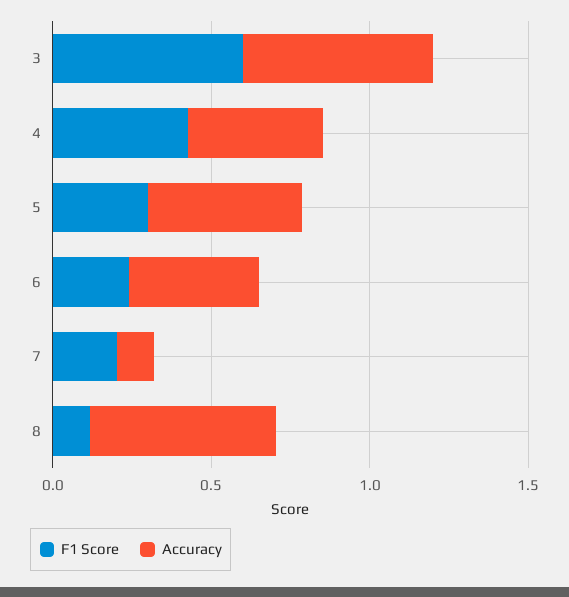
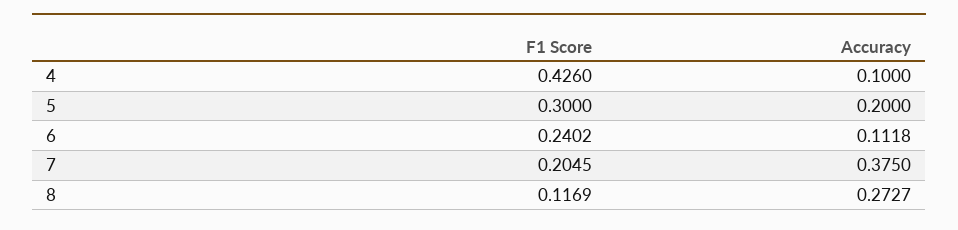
  {
    "F1 Score": {
-     "3": 0.6,
      "4": 0.426,
      "5": 0.3,
      "6": 0.2402,
      "7": 0.2045,
      "8": 0.1169
    },
    "Accuracy": {
-     "3": 0.6,
-     "4": 0.4,
+     "4": 0.1,
-     "5": 0.5,
+     "5": 0.2,
-     "6": 0.4,
+     "6": 0.1118,
-     "7": 0.1,
+     "7": 0.375,
-     "8": 0.6
+     "8": 0.2727
    }
  }

